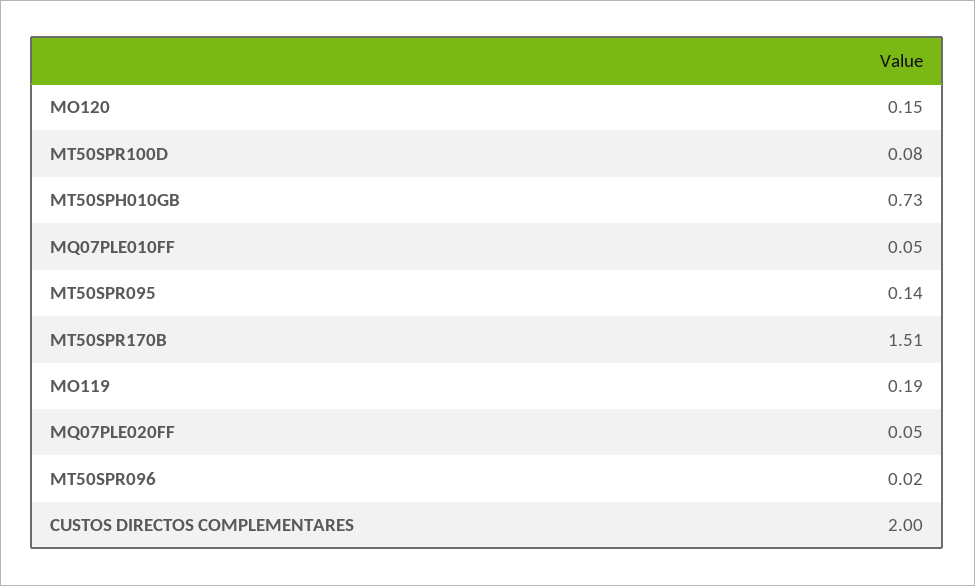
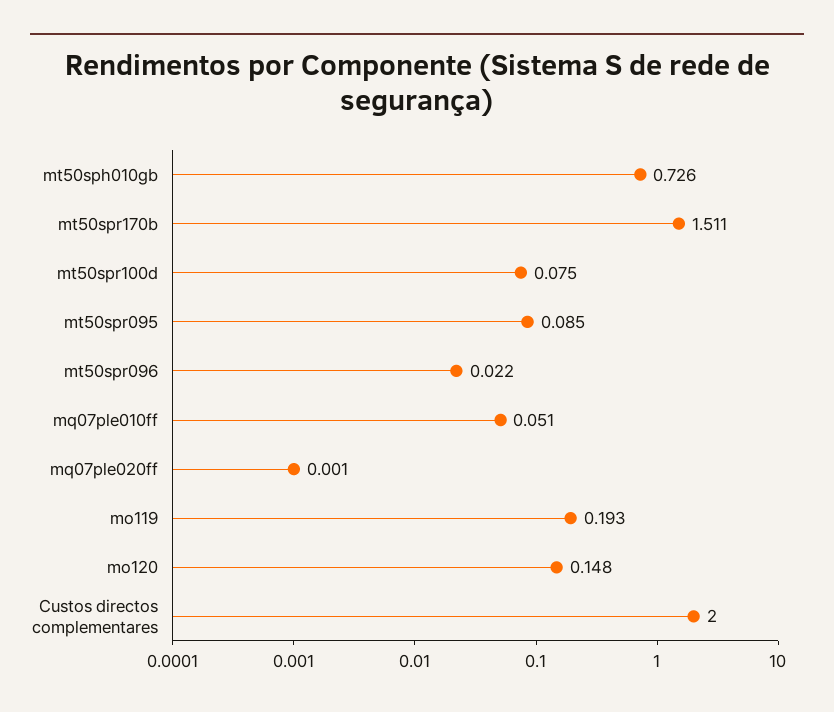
  {
    "MO120": 0.148,
    "MT50SPR100D": 0.075,
    "MT50SPH010GB": 0.726,
    "MQ07PLE010FF": 0.051,
-   "MT50SPR095": 0.14,
+   "MT50SPR095": 0.085,
    "MT50SPR170B": 1.511,
    "MO119": 0.193,
-   "MQ07PLE020FF": 0.05,
+   "MQ07PLE020FF": 0.001,
    "MT50SPR096": 0.022,
    "CUSTOS DIRECTOS COMPLEMENTARES": 2
  }

